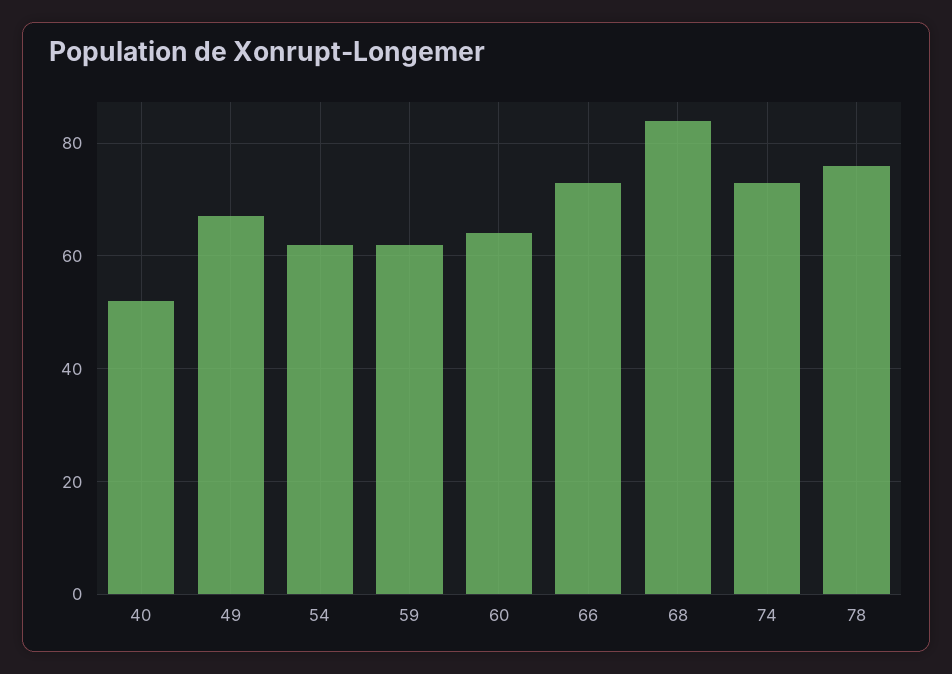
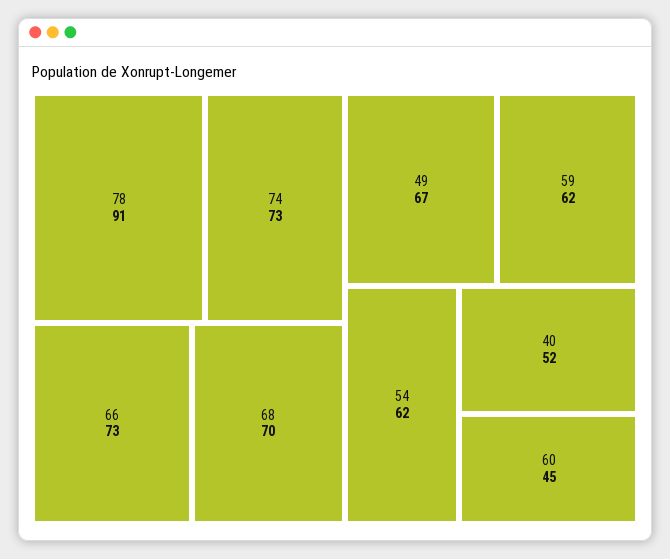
  {
    "40": 52,
    "49": 67,
    "54": 62,
    "59": 62,
-   "60": 65,
+   "60": 45,
    "66": 73,
-   "68": 85,
+   "68": 70,
    "74": 73,
-   "78": 75
+   "78": 91
  }

